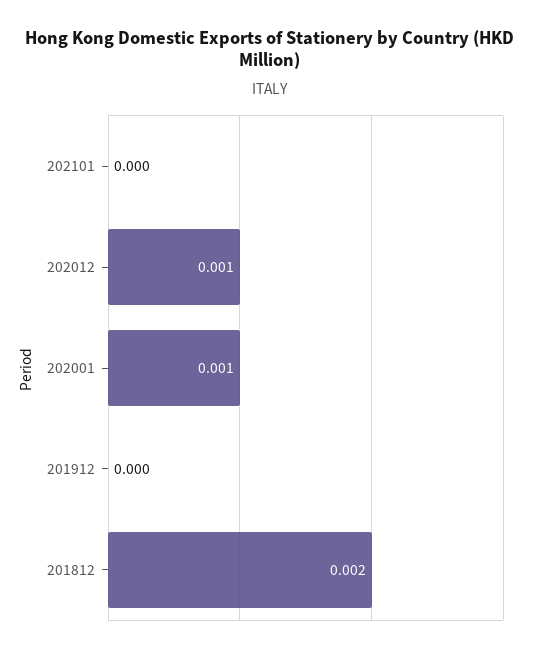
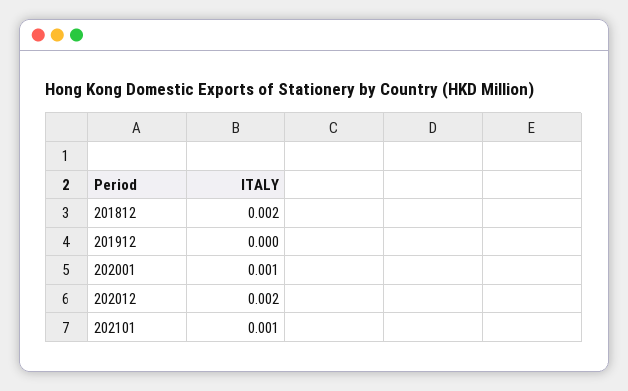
  {
-   "202101": 0,
+   "202101": 0.001,
-   "202012": 0.001,
+   "202012": 0.002,
    "202001": 0.001,
    "201912": 0,
    "201812": 0.002
  }

